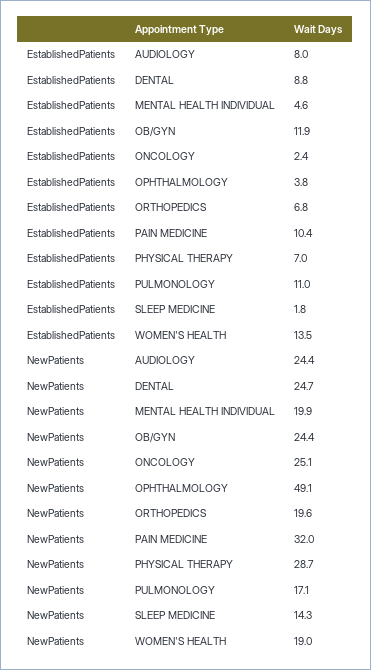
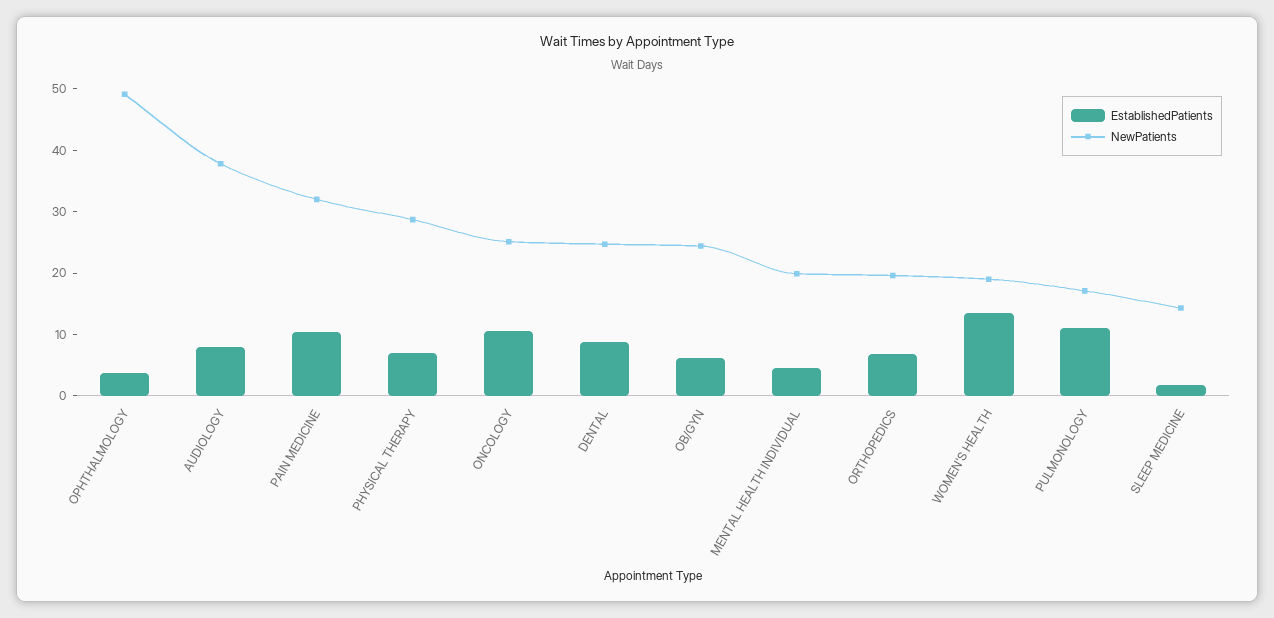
  {
    "EstablishedPatients": {
      "AUDIOLOGY": 8,
      "DENTAL": 8.8,
      "MENTAL HEALTH INDIVIDUAL": 4.6,
-     "OB/GYN": 11.9,
+     "OB/GYN": 6,
-     "ONCOLOGY": 2.4,
+     "ONCOLOGY": 10,
      "OPHTHALMOLOGY": 3.8,
      "ORTHOPEDICS": 6.8,
      "PAIN MEDICINE": 10.4,
      "PHYSICAL THERAPY": 7,
      "PULMONOLOGY": 11,
      "SLEEP MEDICINE": 1.8,
      "WOMEN'S HEALTH": 13.5
    },
    "NewPatients": {
-     "AUDIOLOGY": 24.4,
+     "AUDIOLOGY": 38,
      "DENTAL": 24.7,
      "MENTAL HEALTH INDIVIDUAL": 19.9,
      "OB/GYN": 24.4,
      "ONCOLOGY": 25.1,
      "OPHTHALMOLOGY": 49.1,
      "ORTHOPEDICS": 19.6,
      "PAIN MEDICINE": 32,
      "PHYSICAL THERAPY": 28.7,
      "PULMONOLOGY": 17.1,
      "SLEEP MEDICINE": 14.3,
      "WOMEN'S HEALTH": 19
    }
  }

